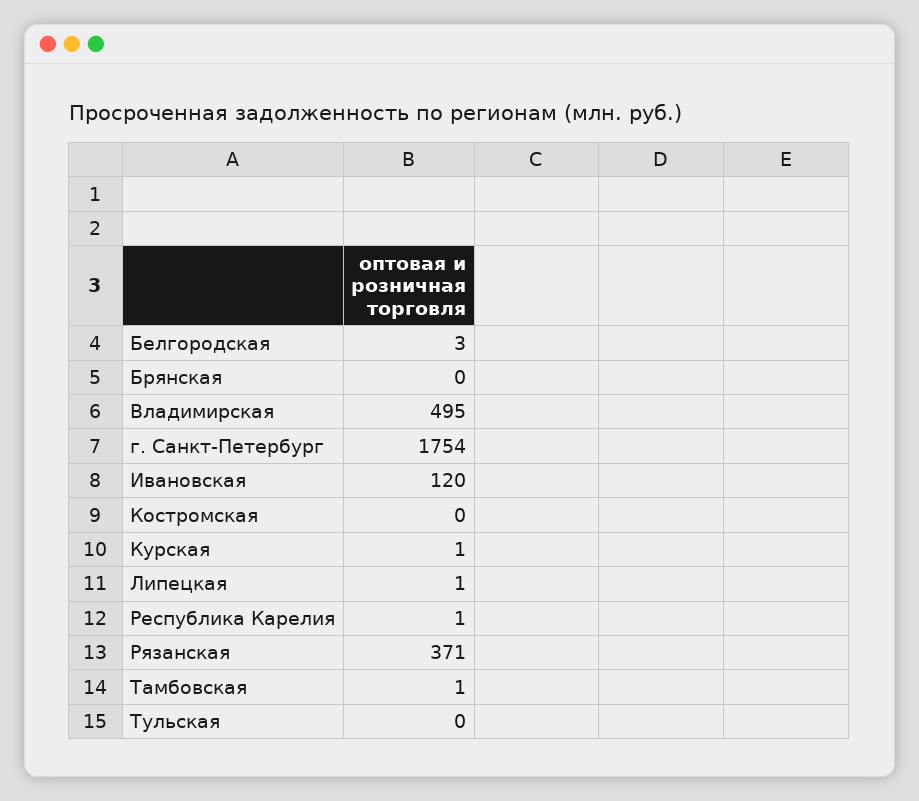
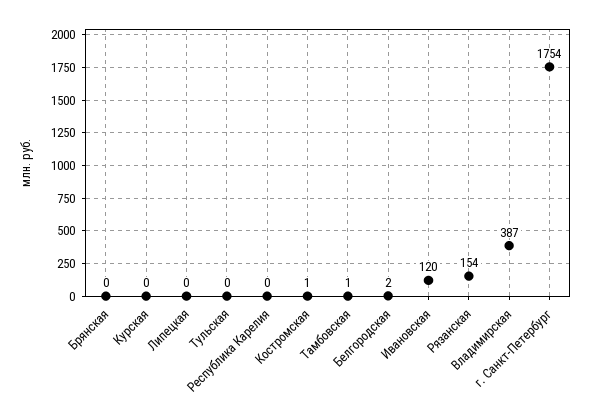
  {
-   "Белгородская": 3,
+   "Белгородская": 2,
    "Брянская": 0,
-   "Владимирская": 495,
+   "Владимирская": 387,
    "г. Санкт-Петербург": 1754,
    "Ивановская": 120,
-   "Костромская": 0,
+   "Костромская": 1,
-   "Курская": 1,
+   "Курская": 0,
-   "Липецкая": 1,
+   "Липецкая": 0,
-   "Республика Карелия": 1,
+   "Республика Карелия": 0,
-   "Рязанская": 371,
+   "Рязанская": 154,
    "Тамбовская": 1,
    "Тульская": 0
  }

